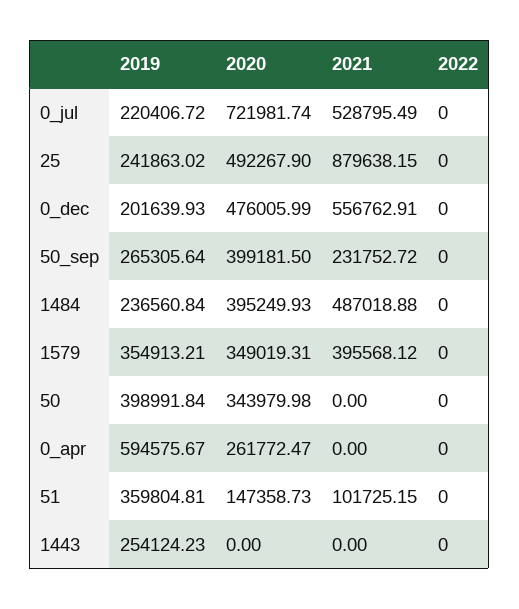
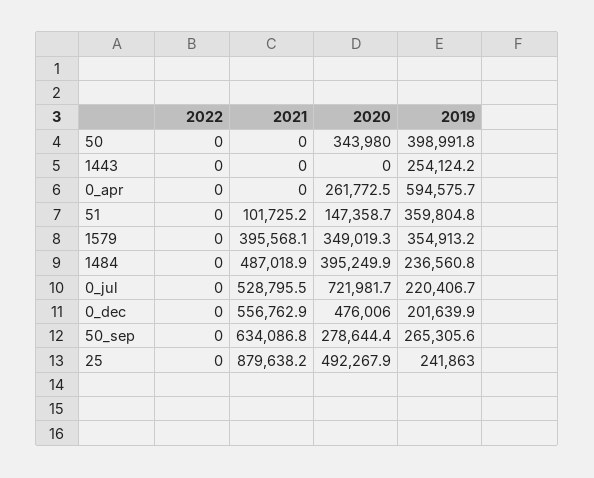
  {
    "2019": {
      "0_jul": 220406.72,
      "25": 241863.02,
      "0_dec": 201639.93,
      "50_sep": 265305.64,
      "1484": 236560.84,
      "1579": 354913.21,
      "50": 398991.84,
      "0_apr": 594575.67,
      "51": 359804.81,
      "1443": 254124.23
    },
    "2020": {
      "0_jul": 721981.74,
      "25": 492267.9,
      "0_dec": 476005.99,
-     "50_sep": 399181.5,
+     "50_sep": 278644.4,
      "1484": 395249.93,
      "1579": 349019.31,
      "50": 343979.98,
      "0_apr": 261772.47,
      "51": 147358.73,
      "1443": 0
    },
    "2021": {
      "0_jul": 528795.49,
      "25": 879638.15,
      "0_dec": 556762.91,
-     "50_sep": 231752.72,
+     "50_sep": 634086.8,
      "1484": 487018.88,
      "1579": 395568.12,
      "50": 0,
      "0_apr": 0,
      "51": 101725.15,
      "1443": 0
    },
    "2022": {
      "0_jul": 0,
      "25": 0,
      "0_dec": 0,
      "50_sep": 0,
      "1484": 0,
      "1579": 0,
      "50": 0,
      "0_apr": 0,
      "51": 0,
      "1443": 0
    }
  }

